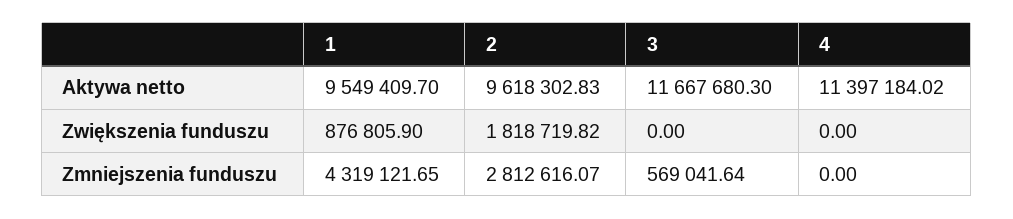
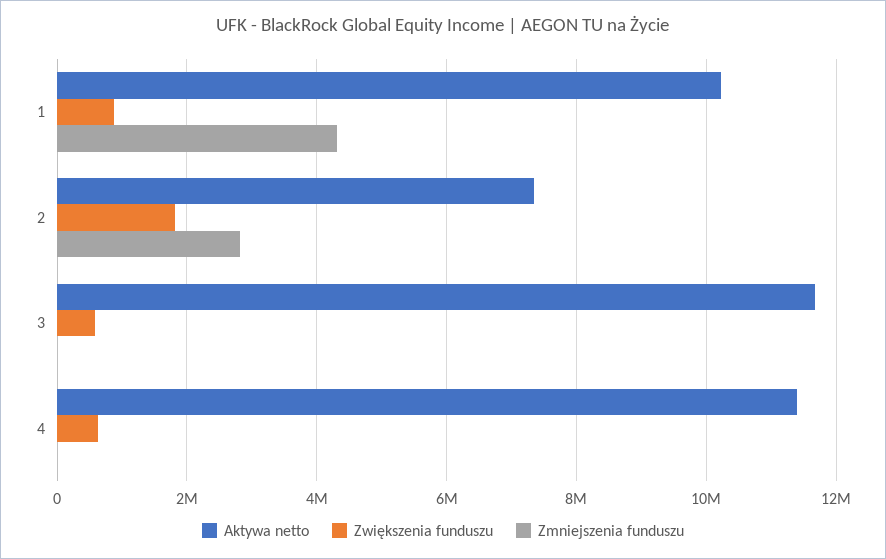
  {
    "Aktywa netto": {
-     "1": 9549409.7,
+     "1": 10200000,
-     "2": 9618302.83,
+     "2": 7400000,
      "3": 11667680.3,
      "4": 11397184.02
    },
    "Zwiększenia funduszu": {
      "1": 876805.9,
      "2": 1818719.82,
-     "3": 0,
+     "3": 600000,
-     "4": 0
+     "4": 600000
    },
    "Zmniejszenia funduszu": {
      "1": 4319121.65,
      "2": 2812616.07,
-     "3": 569041.64,
+     "3": 0,
      "4": 0
    }
  }

